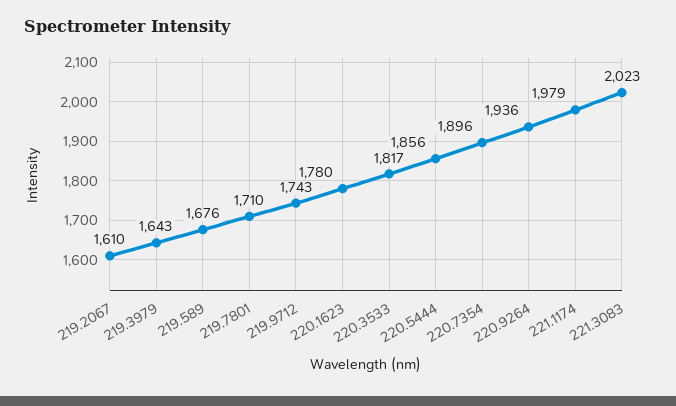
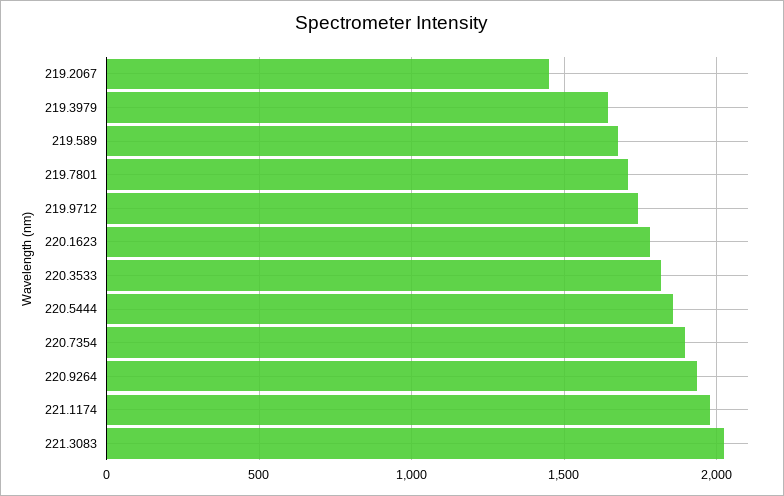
  {
-   "219.2067": 1610,
+   "219.2067": 1450,
    "219.3979": 1643,
    "219.589": 1676,
    "219.7801": 1710,
    "219.9712": 1743,
    "220.1623": 1780,
    "220.3533": 1817,
    "220.5444": 1856,
    "220.7354": 1896,
    "220.9264": 1936,
    "221.1174": 1979,
    "221.3083": 2023
  }

